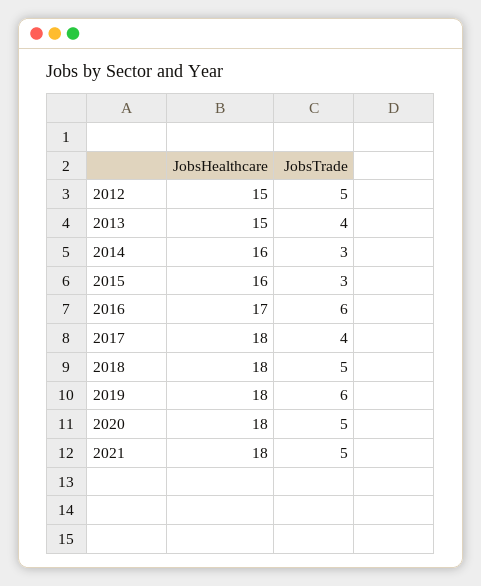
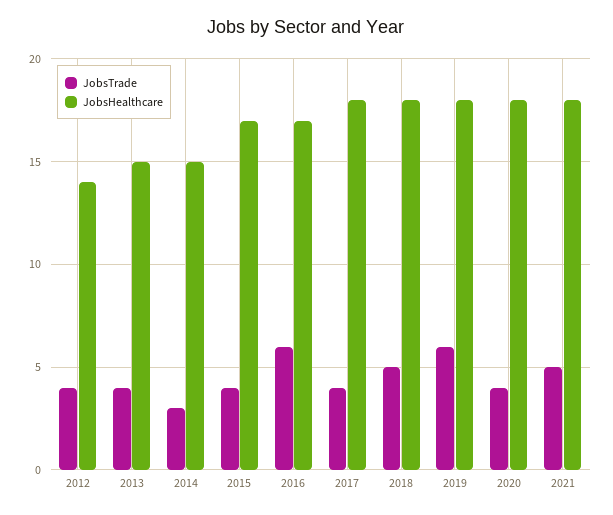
  {
    "JobsHealthcare": {
-     "2012": 15,
+     "2012": 14,
      "2013": 15,
-     "2014": 16,
+     "2014": 15,
-     "2015": 16,
+     "2015": 17,
      "2016": 17,
      "2017": 18,
      "2018": 18,
      "2019": 18,
      "2020": 18,
      "2021": 18
    },
    "JobsTrade": {
-     "2012": 5,
+     "2012": 4,
      "2013": 4,
      "2014": 3,
-     "2015": 3,
+     "2015": 4,
      "2016": 6,
      "2017": 4,
      "2018": 5,
      "2019": 6,
-     "2020": 5,
+     "2020": 4,
      "2021": 5
    }
  }

